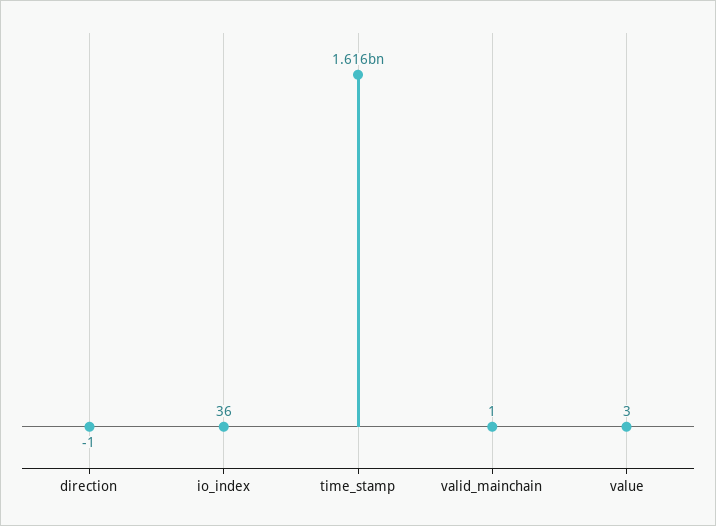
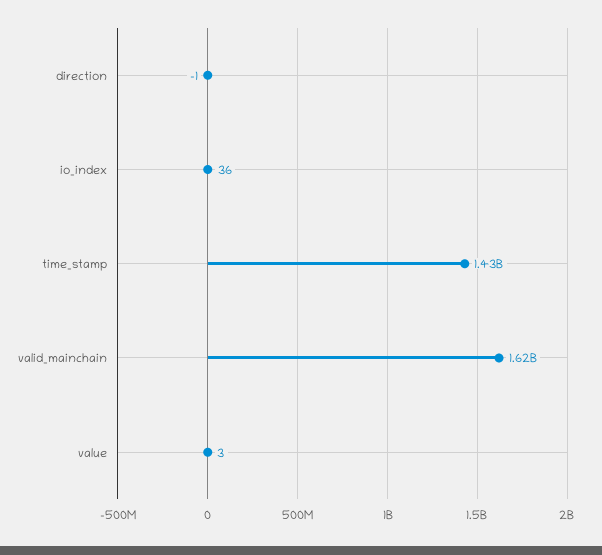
  {
    "direction": -1,
    "io_index": 36,
-   "time_stamp": 1616000000,
+   "time_stamp": 1430000000,
-   "valid_mainchain": 1,
+   "valid_mainchain": 1620000000,
    "value": 3
  }

